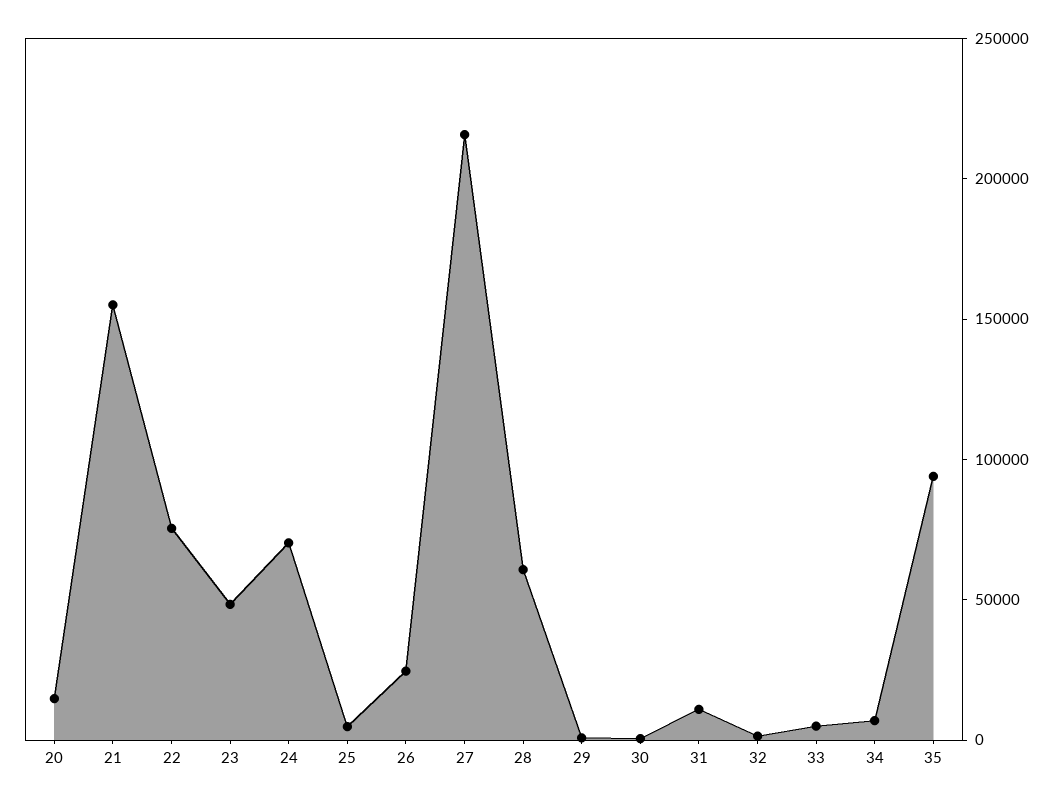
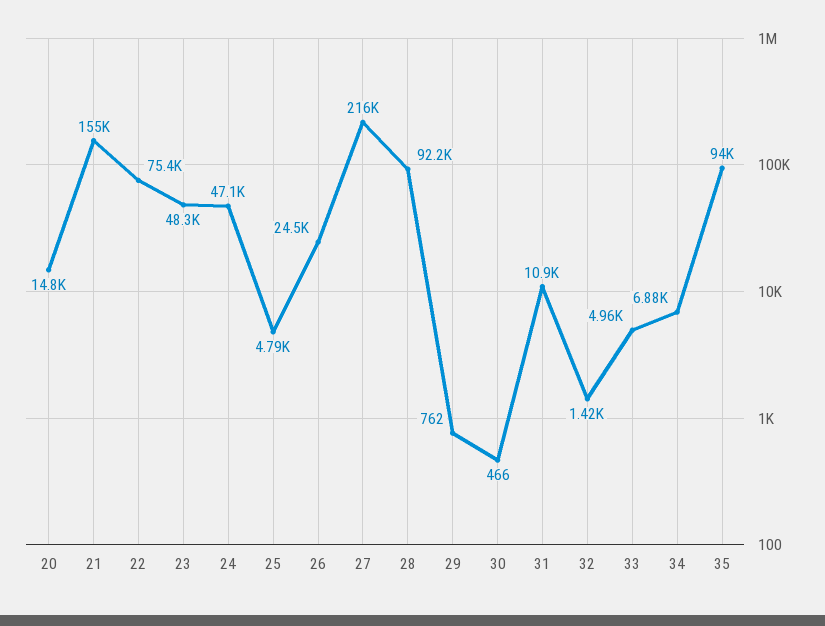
  {
    "20": 14800,
    "21": 155000,
    "22": 75400,
    "23": 48300,
-   "24": 70000,
+   "24": 47100,
    "25": 4790,
    "26": 24500,
    "27": 216000,
-   "28": 60000,
+   "28": 92200,
    "29": 762,
    "30": 466,
    "31": 10900,
    "32": 1420,
    "33": 4960,
    "34": 6880,
    "35": 94000
  }

